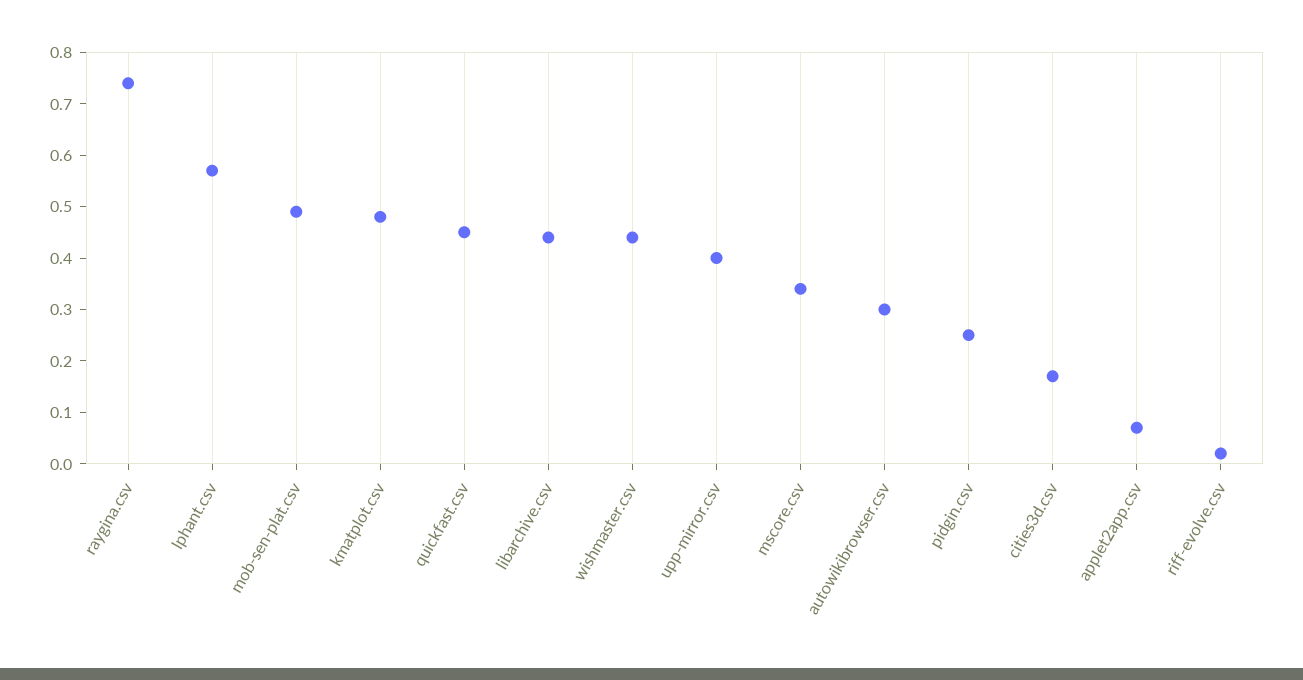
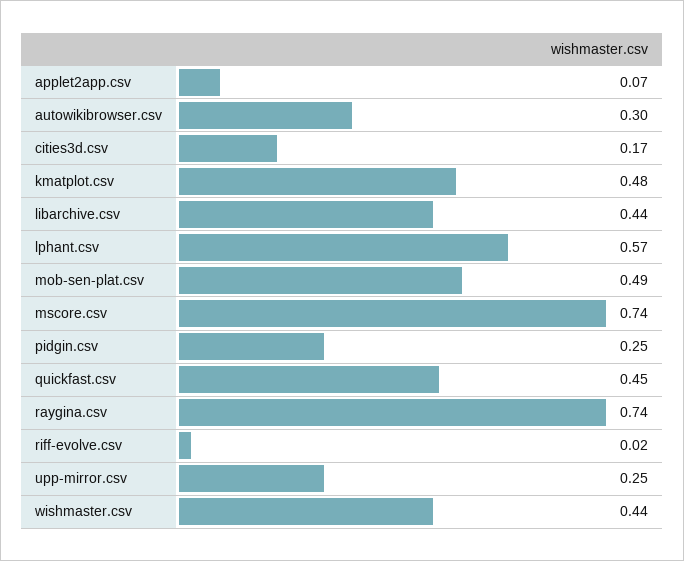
  {
    "raygina.csv": 0.74,
    "lphant.csv": 0.57,
    "mob-sen-plat.csv": 0.49,
    "kmatplot.csv": 0.48,
    "quickfast.csv": 0.45,
    "libarchive.csv": 0.44,
    "wishmaster.csv": 0.44,
-   "upp-mirror.csv": 0.4,
+   "upp-mirror.csv": 0.25,
-   "mscore.csv": 0.35,
+   "mscore.csv": 0.74,
    "autowikibrowser.csv": 0.3,
    "pidgin.csv": 0.25,
    "cities3d.csv": 0.17,
    "applet2app.csv": 0.07,
    "riff-evolve.csv": 0.02
  }

